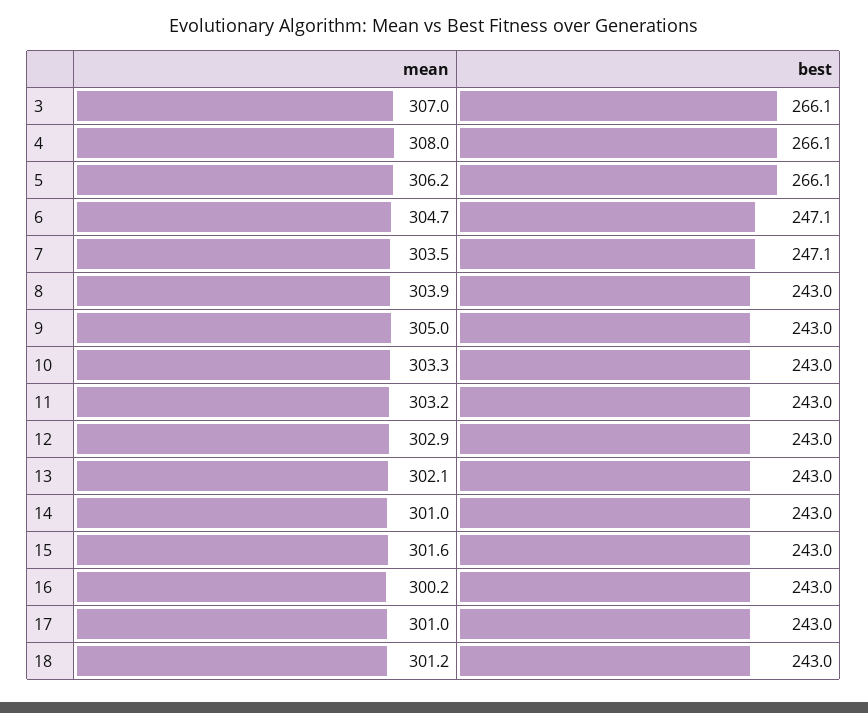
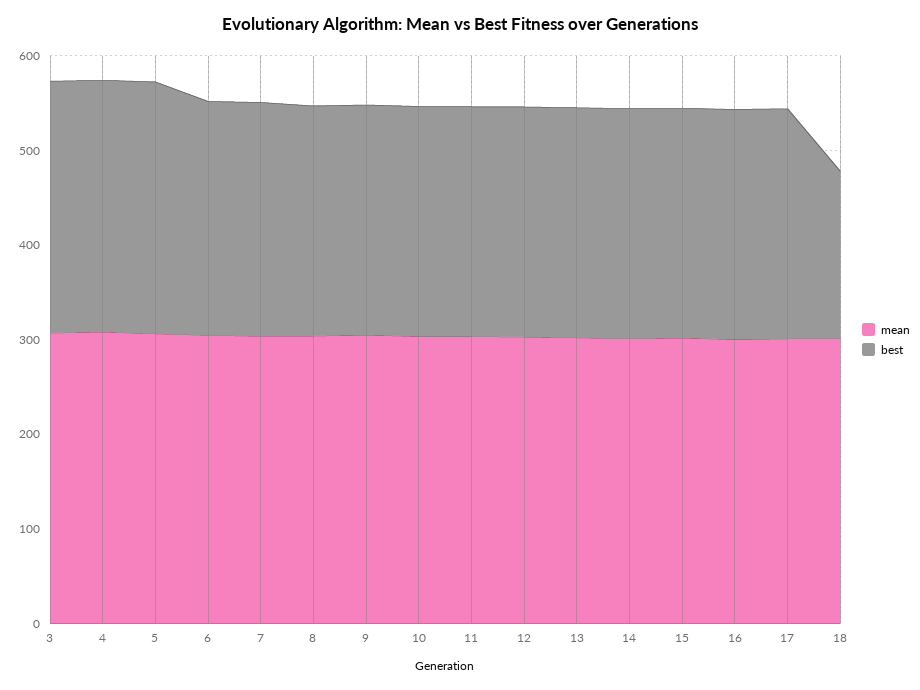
  {
    "mean": {
      "3": 307,
      "4": 308,
      "5": 306.2,
      "6": 304.7,
      "7": 303.5,
      "8": 303.9,
      "9": 305,
      "10": 303.3,
      "11": 303.2,
      "12": 302.9,
      "13": 302.1,
      "14": 301,
      "15": 301.6,
      "16": 300.2,
      "17": 301,
      "18": 301.2
    },
    "best": {
      "3": 266.1,
      "4": 266.1,
      "5": 266.1,
      "6": 247.1,
      "7": 247.1,
      "8": 243,
      "9": 243,
      "10": 243,
      "11": 243,
      "12": 243,
      "13": 243,
      "14": 243,
      "15": 243,
      "16": 243,
      "17": 243,
-     "18": 243
+     "18": 180
    }
  }

